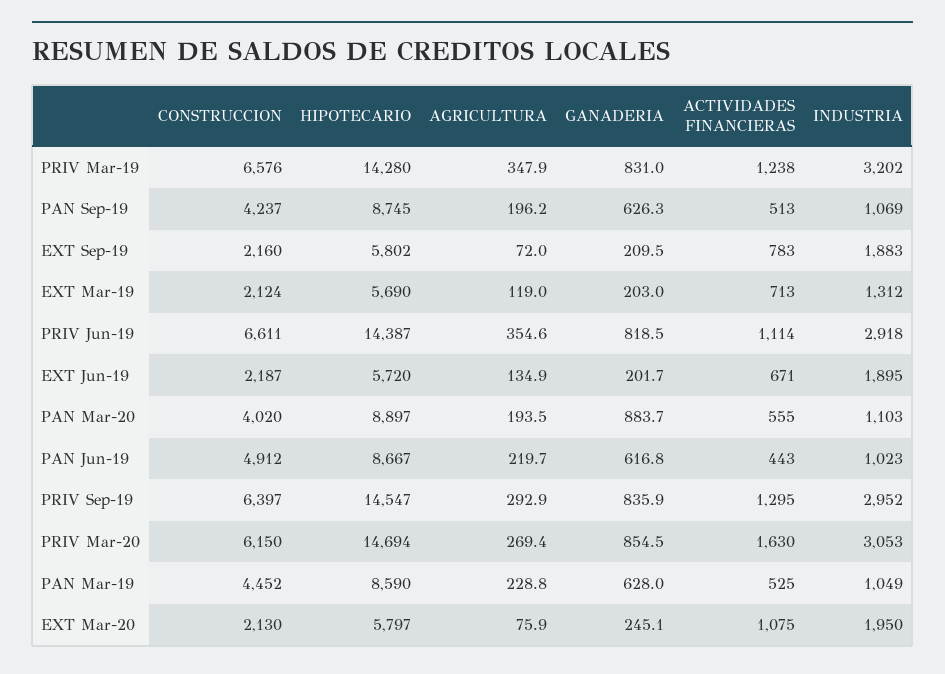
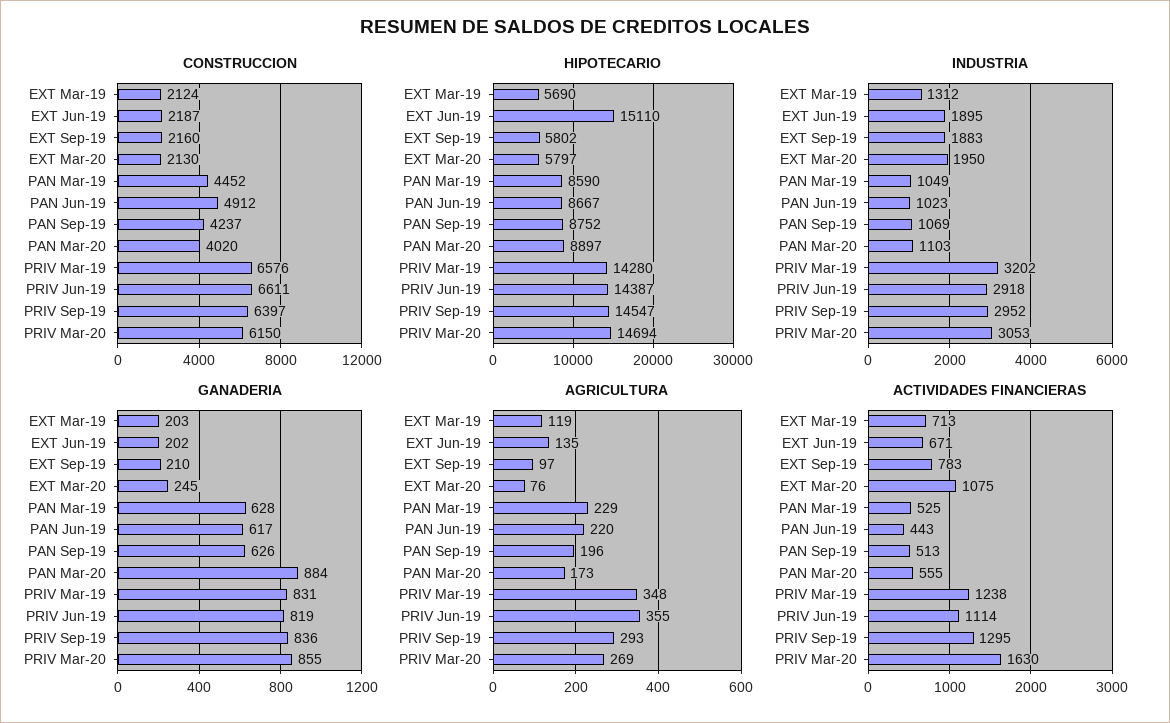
  {
    "CONSTRUCCION": {
      "PRIV Mar-19": 6576,
      "PAN Sep-19": 4237,
      "EXT Sep-19": 2160,
      "EXT Mar-19": 2124,
      "PRIV Jun-19": 6611,
      "EXT Jun-19": 2187,
      "PAN Mar-20": 4020,
      "PAN Jun-19": 4912,
      "PRIV Sep-19": 6397,
      "PRIV Mar-20": 6150,
      "PAN Mar-19": 4452,
      "EXT Mar-20": 2130
    },
    "HIPOTECARIO": {
      "PRIV Mar-19": 14280,
-     "PAN Sep-19": 8745,
+     "PAN Sep-19": 8752,
      "EXT Sep-19": 5802,
      "EXT Mar-19": 5690,
      "PRIV Jun-19": 14387,
-     "EXT Jun-19": 5720,
+     "EXT Jun-19": 15110,
      "PAN Mar-20": 8897,
      "PAN Jun-19": 8667,
      "PRIV Sep-19": 14547,
      "PRIV Mar-20": 14694,
      "PAN Mar-19": 8590,
      "EXT Mar-20": 5797
    },
    "AGRICULTURA": {
      "PRIV Mar-19": 347.9,
      "PAN Sep-19": 196.2,
-     "EXT Sep-19": 72,
+     "EXT Sep-19": 97,
      "EXT Mar-19": 119,
      "PRIV Jun-19": 354.6,
      "EXT Jun-19": 134.9,
-     "PAN Mar-20": 193.5,
+     "PAN Mar-20": 173,
      "PAN Jun-19": 219.7,
      "PRIV Sep-19": 292.9,
      "PRIV Mar-20": 269.4,
      "PAN Mar-19": 228.8,
      "EXT Mar-20": 75.9
    },
    "GANADERIA": {
      "PRIV Mar-19": 831,
      "PAN Sep-19": 626.3,
      "EXT Sep-19": 209.5,
      "EXT Mar-19": 203,
      "PRIV Jun-19": 818.5,
      "EXT Jun-19": 201.7,
      "PAN Mar-20": 883.7,
      "PAN Jun-19": 616.8,
      "PRIV Sep-19": 835.9,
      "PRIV Mar-20": 854.5,
      "PAN Mar-19": 628,
      "EXT Mar-20": 245.1
    },
    "ACTIVIDADES FINANCIERAS": {
      "PRIV Mar-19": 1238,
      "PAN Sep-19": 513,
      "EXT Sep-19": 783,
      "EXT Mar-19": 713,
      "PRIV Jun-19": 1114,
      "EXT Jun-19": 671,
      "PAN Mar-20": 555,
      "PAN Jun-19": 443,
      "PRIV Sep-19": 1295,
      "PRIV Mar-20": 1630,
      "PAN Mar-19": 525,
      "EXT Mar-20": 1075
    },
    "INDUSTRIA": {
      "PRIV Mar-19": 3202,
      "PAN Sep-19": 1069,
      "EXT Sep-19": 1883,
      "EXT Mar-19": 1312,
      "PRIV Jun-19": 2918,
      "EXT Jun-19": 1895,
      "PAN Mar-20": 1103,
      "PAN Jun-19": 1023,
      "PRIV Sep-19": 2952,
      "PRIV Mar-20": 3053,
      "PAN Mar-19": 1049,
      "EXT Mar-20": 1950
    }
  }

